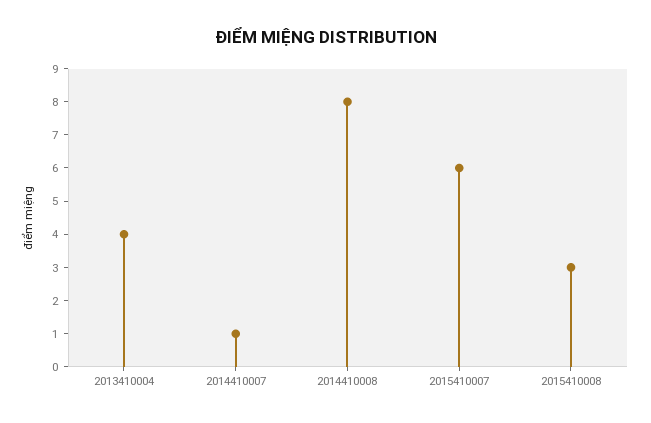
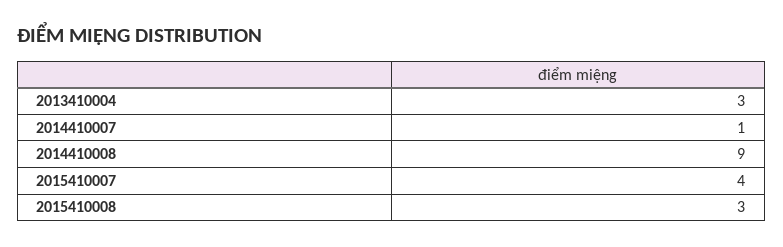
  {
-   "2013410004": 4,
+   "2013410004": 3,
    "2014410007": 1,
-   "2014410008": 8,
+   "2014410008": 9,
-   "2015410007": 6,
+   "2015410007": 4,
    "2015410008": 3
  }

